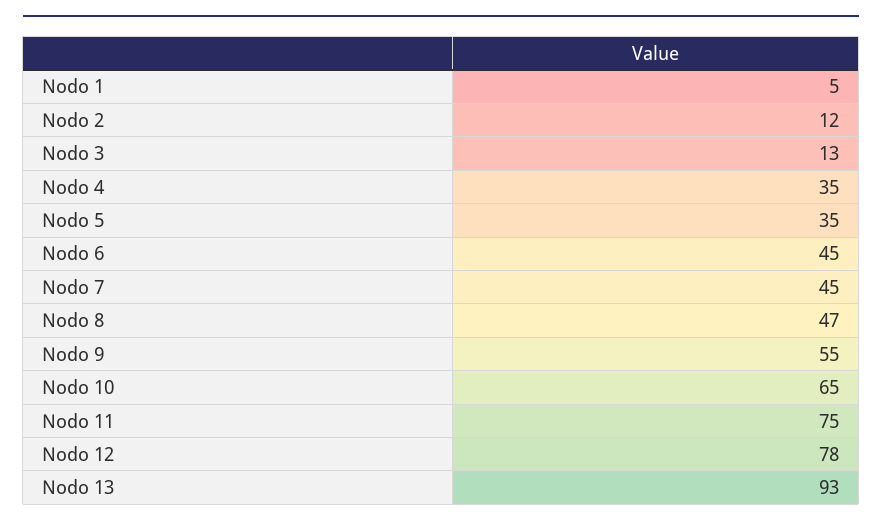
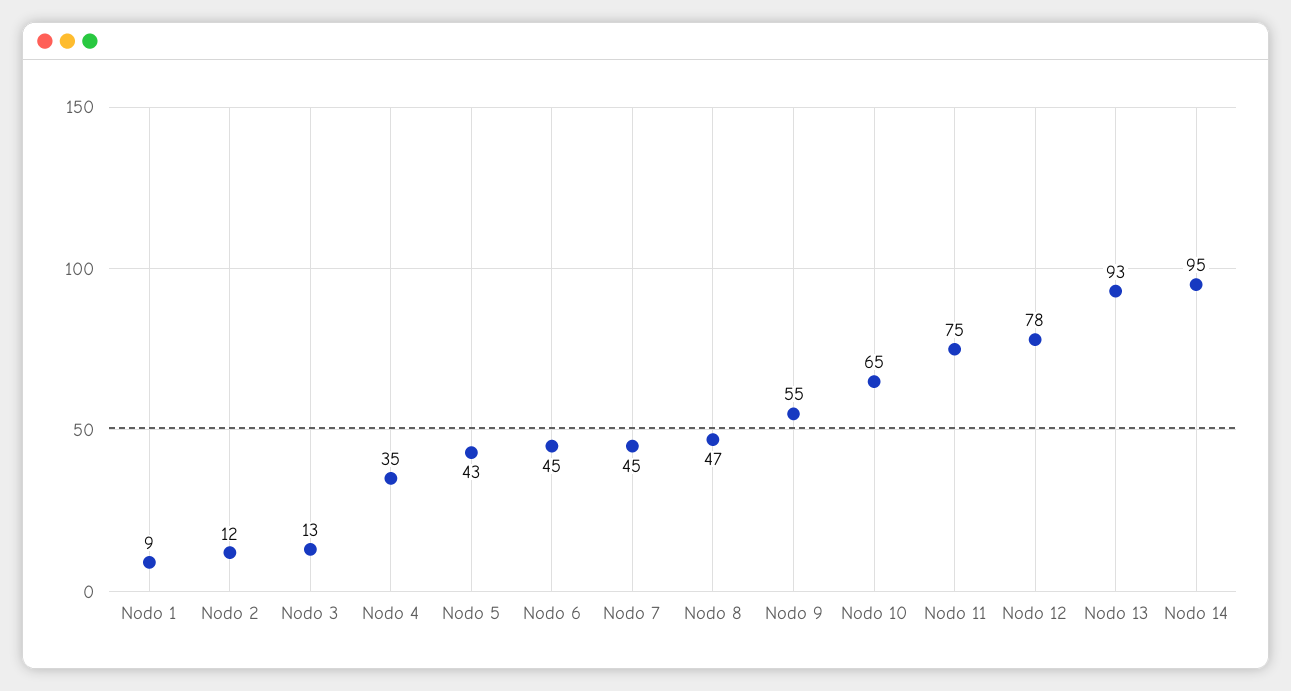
  {
-   "Nodo 1": 5,
+   "Nodo 1": 9,
    "Nodo 2": 12,
    "Nodo 3": 13,
    "Nodo 4": 35,
-   "Nodo 5": 35,
+   "Nodo 5": 43,
    "Nodo 6": 45,
    "Nodo 7": 45,
    "Nodo 8": 47,
    "Nodo 9": 55,
    "Nodo 10": 65,
    "Nodo 11": 75,
    "Nodo 12": 78,
-   "Nodo 13": 93
+   "Nodo 13": 93,
+   "Nodo 14": 95
  }

